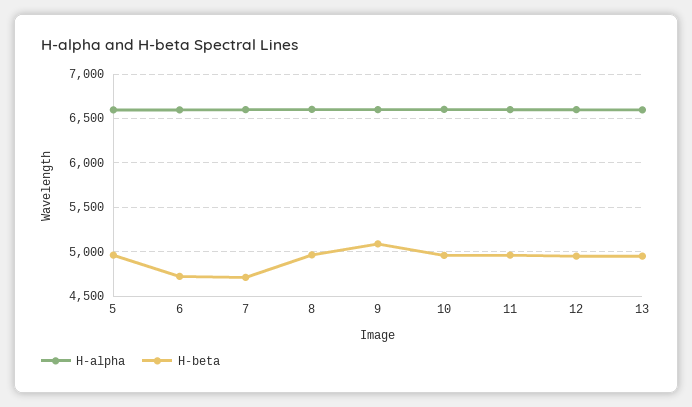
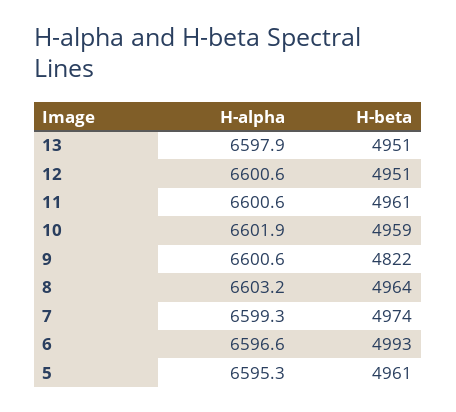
  {
    "H-alpha": {
      "5": 6595.3,
      "6": 6596.6,
      "7": 6599.3,
      "8": 6603.2,
      "9": 6600.6,
      "10": 6601.9,
      "11": 6600.6,
      "12": 6600.6,
      "13": 6597.9
    },
    "H-beta": {
      "5": 4961,
-     "6": 4700,
+     "6": 4993,
-     "7": 4700,
+     "7": 4974,
      "8": 4964,
-     "9": 5100,
+     "9": 4822,
      "10": 4959,
      "11": 4961,
      "12": 4951,
      "13": 4951
    }
  }

